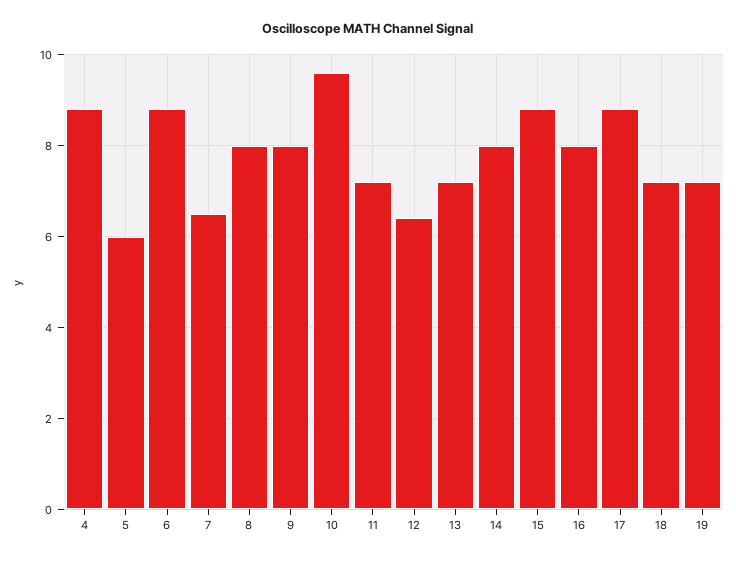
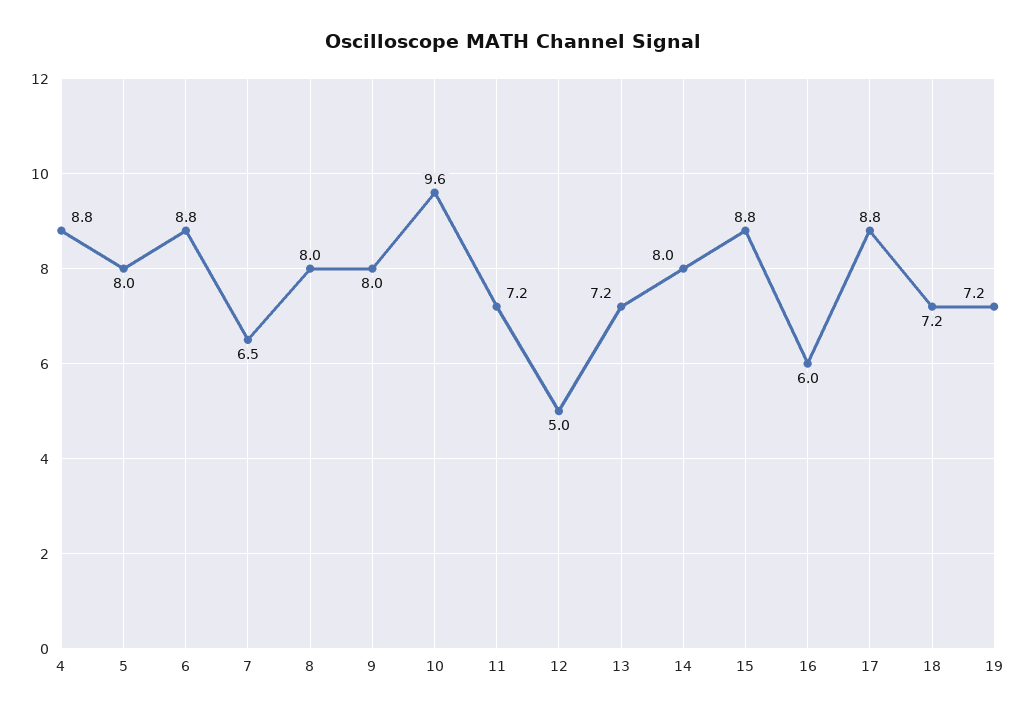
  {
    "4": 8.8,
-   "5": 6,
+   "5": 8,
    "6": 8.8,
    "7": 6.5,
    "8": 8,
    "9": 8,
    "10": 9.6,
    "11": 7.2,
-   "12": 6.5,
+   "12": 5,
    "13": 7.2,
    "14": 8,
    "15": 8.8,
-   "16": 8,
+   "16": 6,
    "17": 8.8,
    "18": 7.2,
    "19": 7.2
  }

